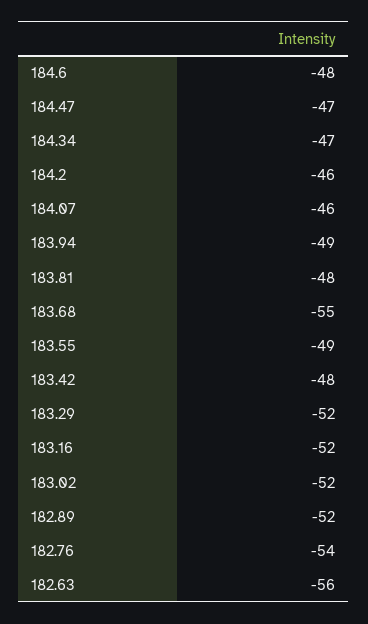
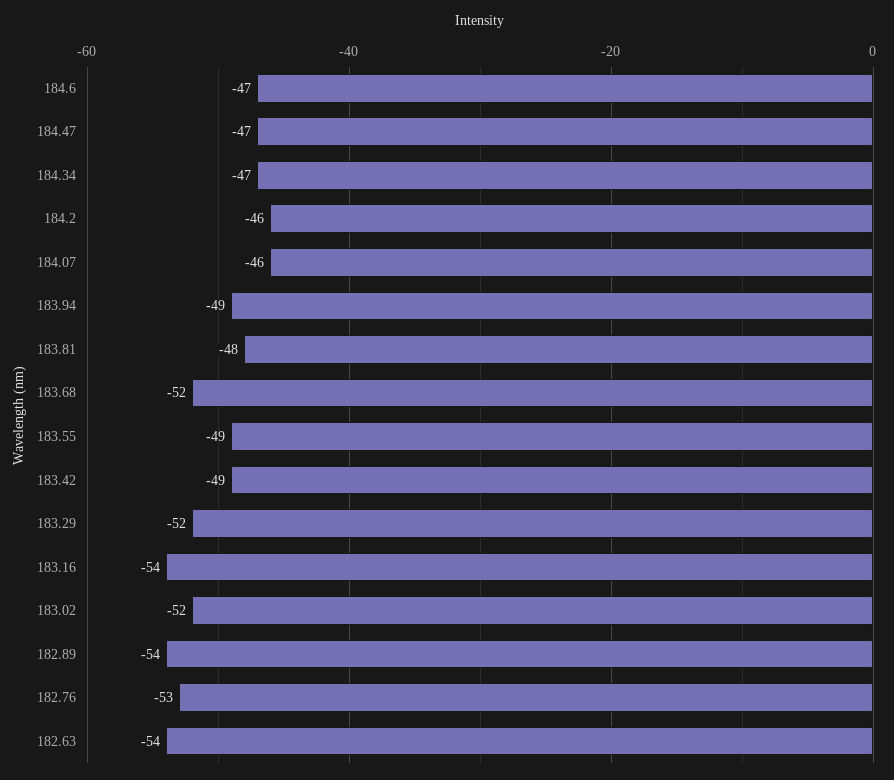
  {
-   "184.6": -48,
+   "184.6": -47,
    "184.47": -47,
    "184.34": -47,
    "184.2": -46,
    "184.07": -46,
    "183.94": -49,
    "183.81": -48,
-   "183.68": -55,
+   "183.68": -52,
    "183.55": -49,
-   "183.42": -48,
+   "183.42": -49,
    "183.29": -52,
-   "183.16": -52,
+   "183.16": -54,
    "183.02": -52,
-   "182.89": -52,
+   "182.89": -54,
-   "182.76": -54,
+   "182.76": -53,
-   "182.63": -56
+   "182.63": -54
  }

